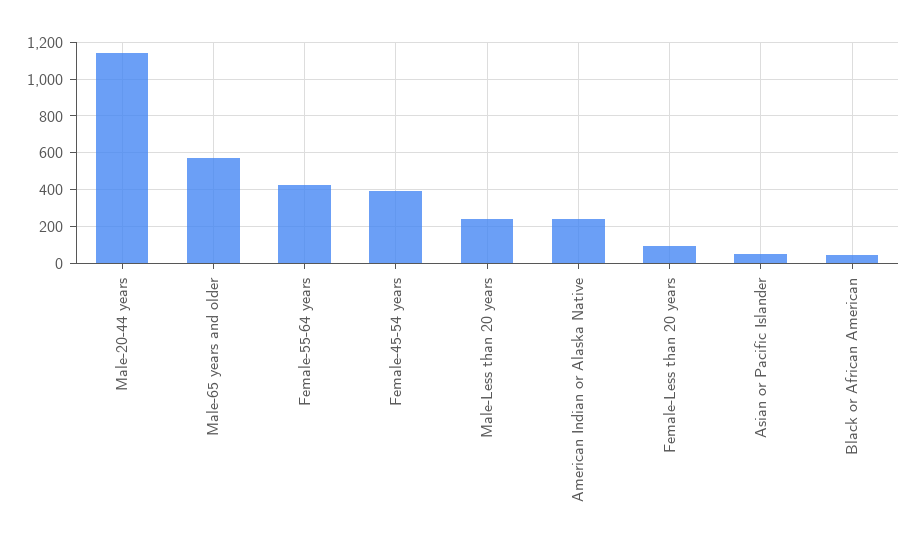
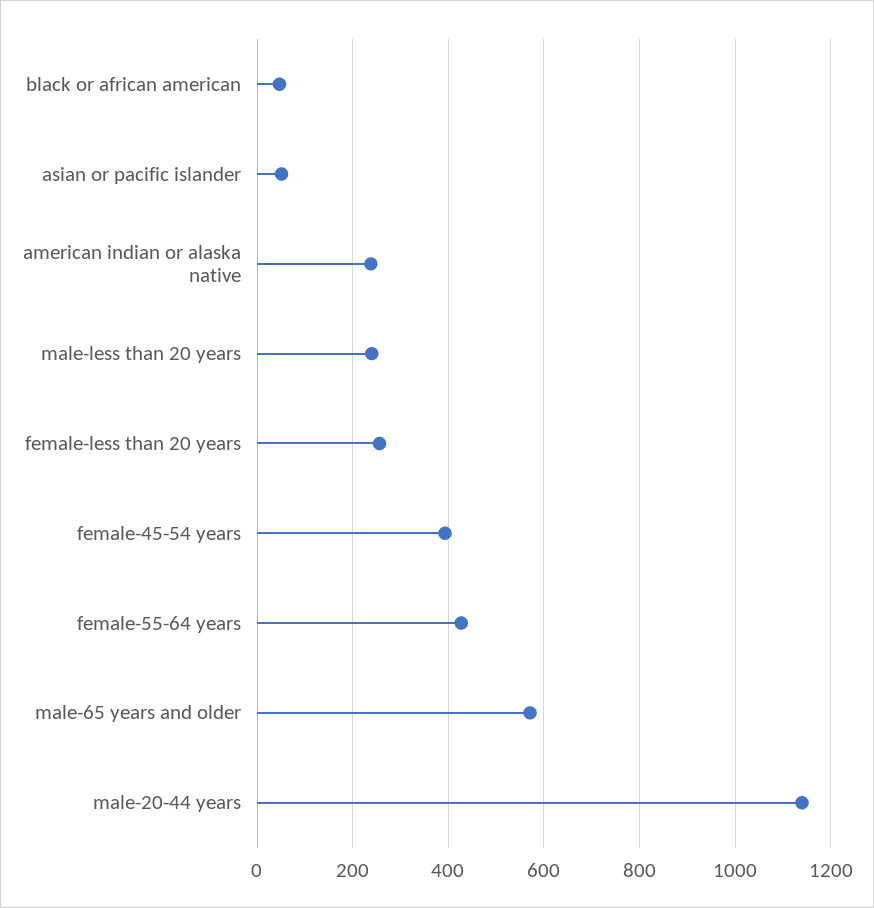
  {
    "Male-20-44 years": 1140,
    "Male-65 years and older": 580,
    "Female-55-64 years": 420,
    "Female-45-54 years": 400,
    "Male-Less than 20 years": 240,
    "American Indian or Alaska Native": 240,
-   "Female-Less than 20 years": 100,
+   "Female-Less than 20 years": 260,
    "Asian or Pacific Islander": 60,
    "Black or African American": 40
  }

